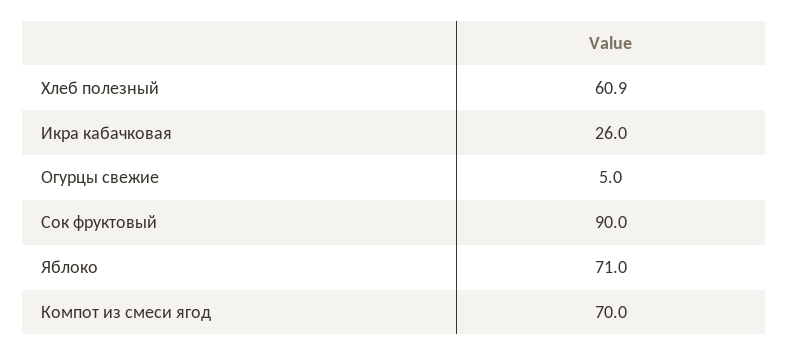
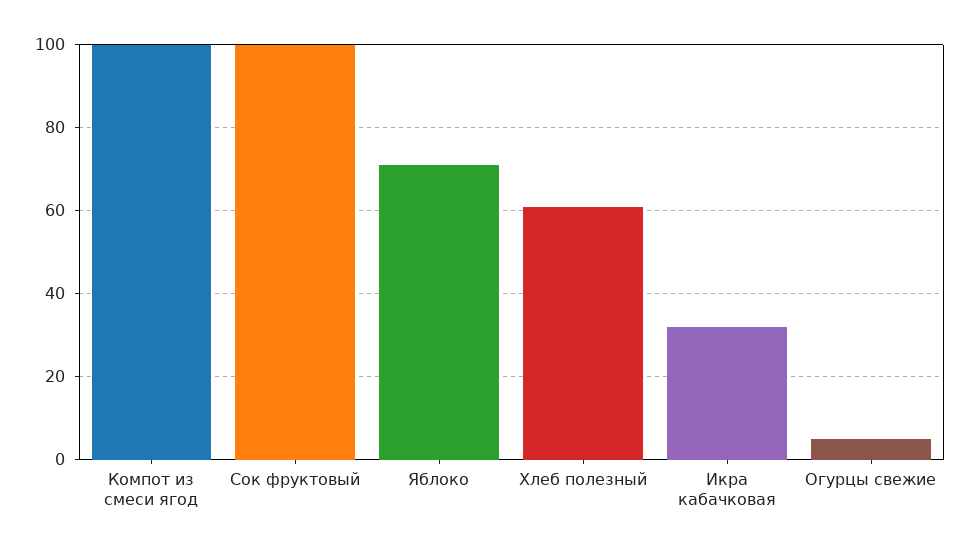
  {
    "Хлеб полезный": 60.9,
-   "Икра кабачковая": 26,
+   "Икра кабачковая": 32,
    "Огурцы свежие": 5,
-   "Сок фруктовый": 90,
+   "Сок фруктовый": 100,
    "Яблоко": 71,
-   "Компот из смеси ягод": 70
+   "Компот из смеси ягод": 100
  }

